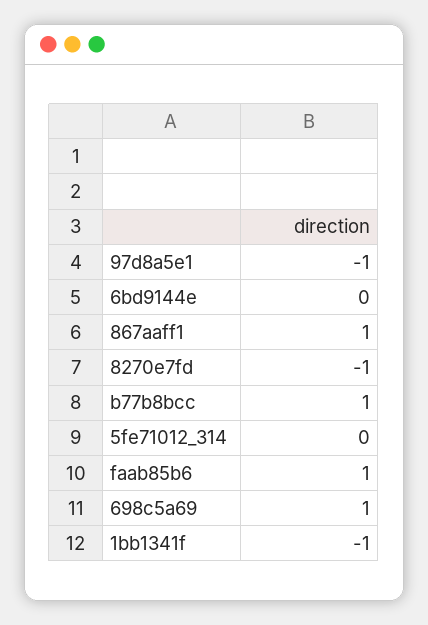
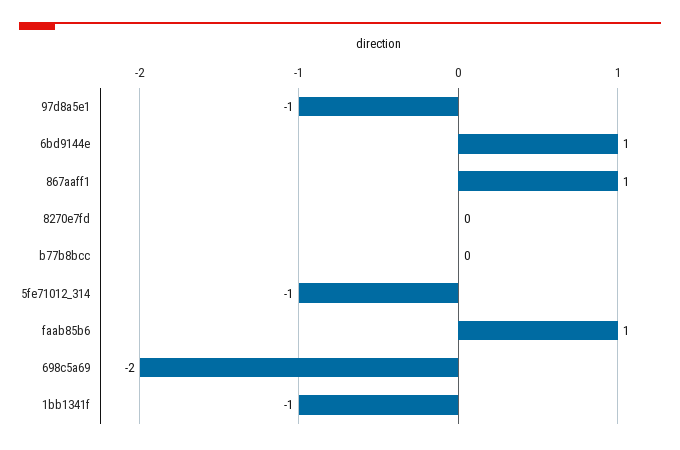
  {
    "97d8a5e1": -1,
-   "6bd9144e": 0,
+   "6bd9144e": 1,
    "867aaff1": 1,
-   "8270e7fd": -1,
+   "8270e7fd": 0,
-   "b77b8bcc": 1,
+   "b77b8bcc": 0,
-   "5fe71012_314": 0,
+   "5fe71012_314": -1,
    "faab85b6": 1,
-   "698c5a69": 1,
+   "698c5a69": -2,
    "1bb1341f": -1
  }

